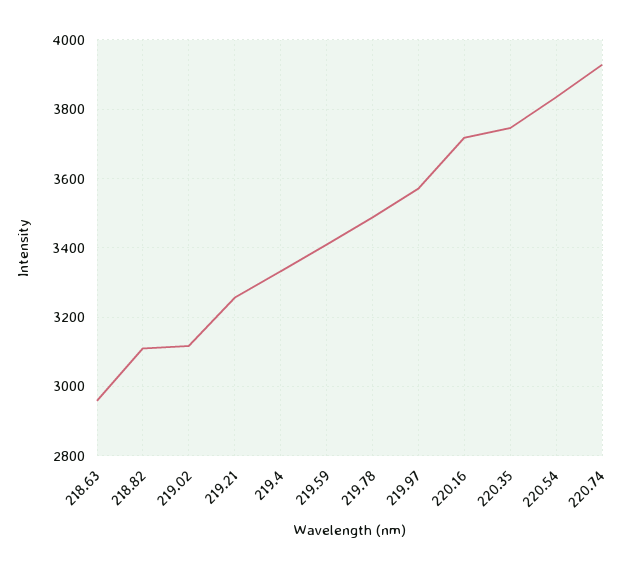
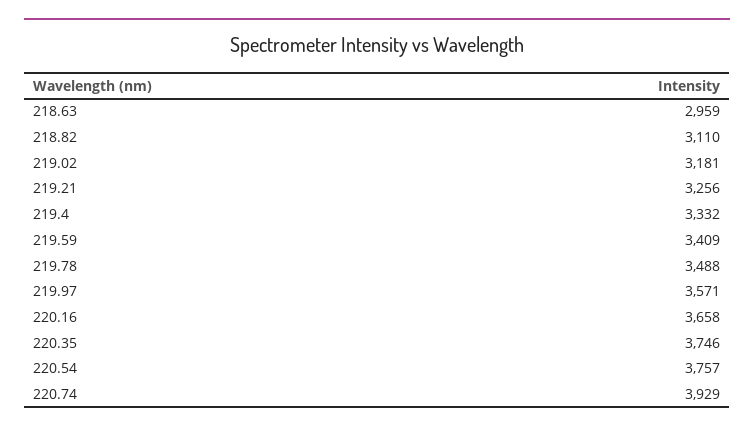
  {
    "218.63": 2959,
    "218.82": 3110,
-   "219.02": 3120,
+   "219.02": 3181,
    "219.21": 3256,
    "219.4": 3332,
    "219.59": 3409,
    "219.78": 3488,
    "219.97": 3571,
-   "220.16": 3720,
+   "220.16": 3658,
    "220.35": 3746,
-   "220.54": 3840,
+   "220.54": 3757,
    "220.74": 3929
  }

